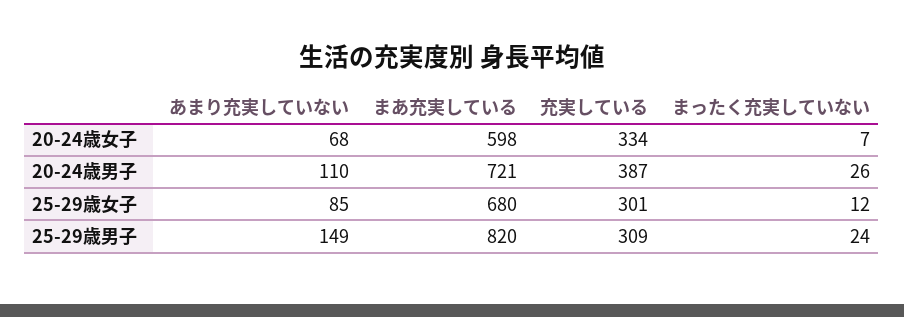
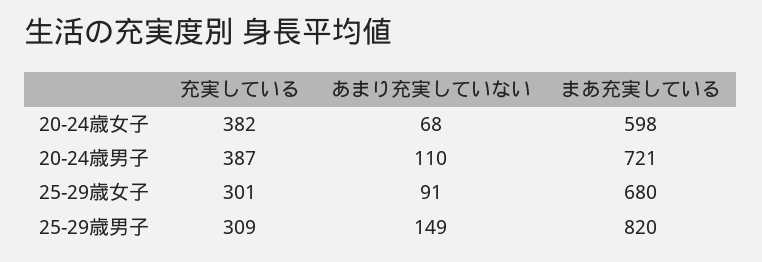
  {
    "あまり充実していない": {
      "20-24歳女子": 68,
      "20-24歳男子": 110,
-     "25-29歳女子": 85,
+     "25-29歳女子": 91,
      "25-29歳男子": 149
    },
    "まあ充実している": {
      "20-24歳女子": 598,
      "20-24歳男子": 721,
      "25-29歳女子": 680,
      "25-29歳男子": 820
    },
    "充実している": {
-     "20-24歳女子": 334,
+     "20-24歳女子": 382,
      "20-24歳男子": 387,
      "25-29歳女子": 301,
      "25-29歳男子": 309
-   },
+   }
-   "まったく充実していない": {
-     "20-24歳女子": 7,
-     "20-24歳男子": 26,
-     "25-29歳女子": 12,
-     "25-29歳男子": 24
-   }
  }

